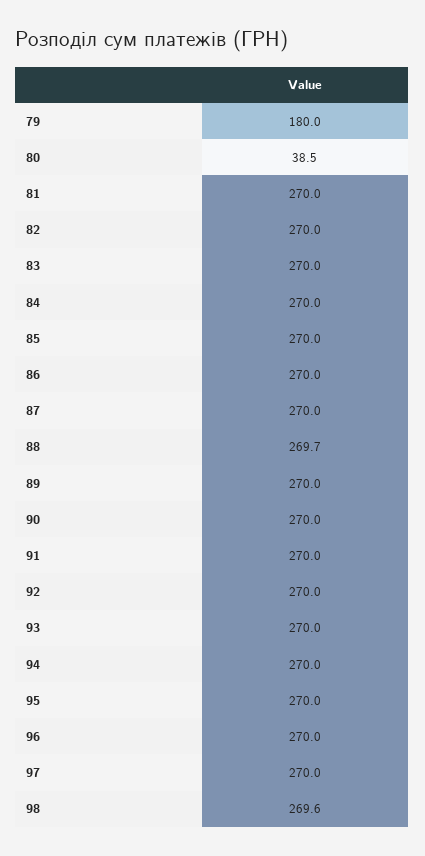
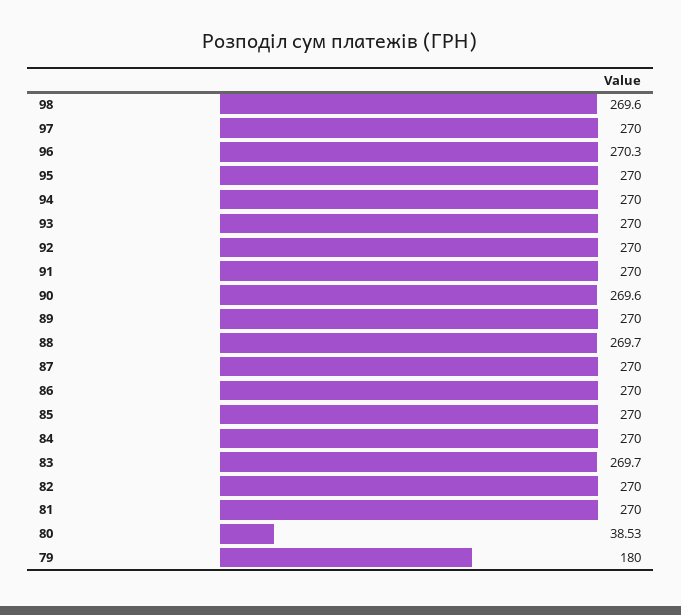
  {
    "79": 180,
    "80": 38.53,
    "81": 270,
    "82": 270,
-   "83": 270,
+   "83": 269.7,
    "84": 270,
    "85": 270,
    "86": 270,
    "87": 270,
    "88": 269.7,
    "89": 270,
-   "90": 270,
+   "90": 269.6,
    "91": 270,
    "92": 270,
    "93": 270,
    "94": 270,
    "95": 270,
-   "96": 270,
+   "96": 270.3,
    "97": 270,
    "98": 269.6
  }

